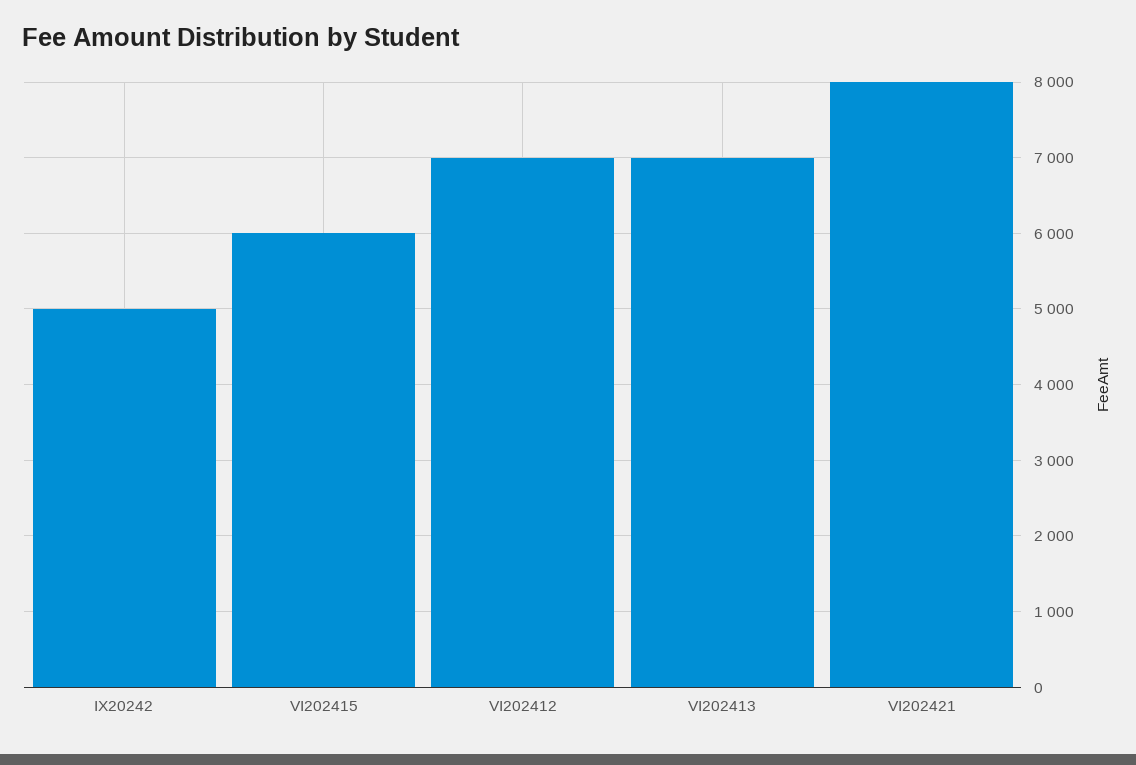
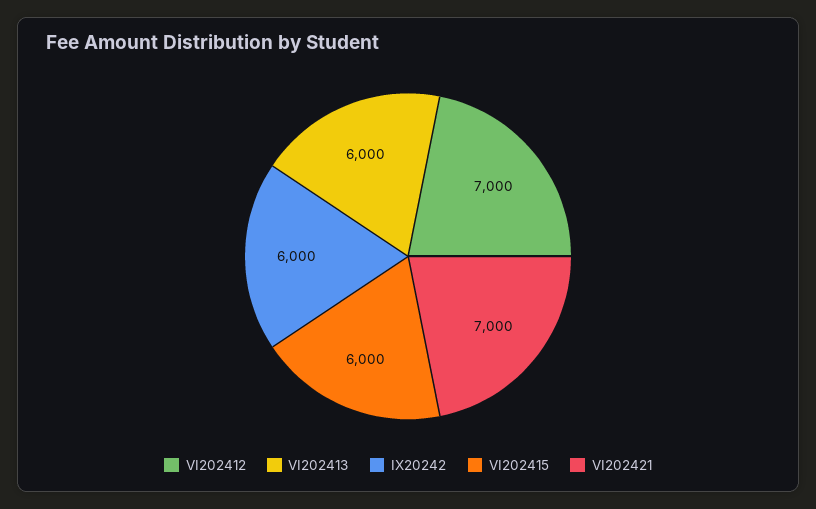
  {
-   "IX20242": 5000,
+   "IX20242": 6000,
    "VI202415": 6000,
    "VI202412": 7000,
-   "VI202413": 7000,
+   "VI202413": 6000,
-   "VI202421": 8000
+   "VI202421": 7000
  }

